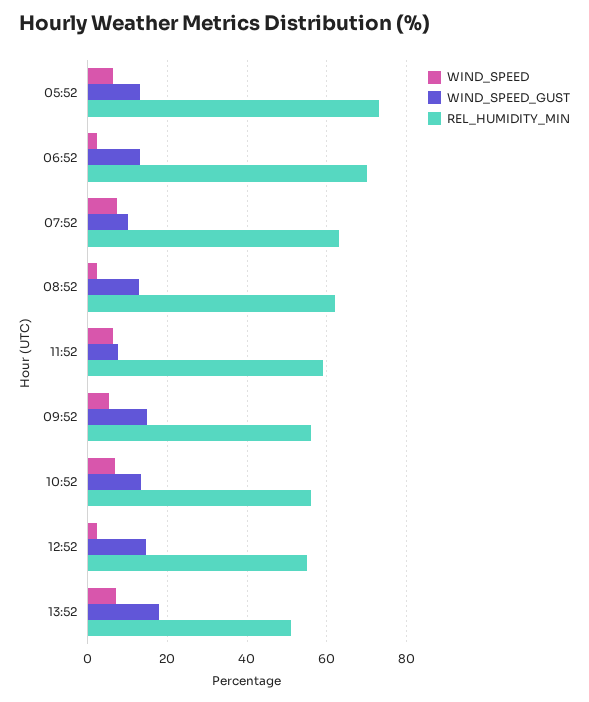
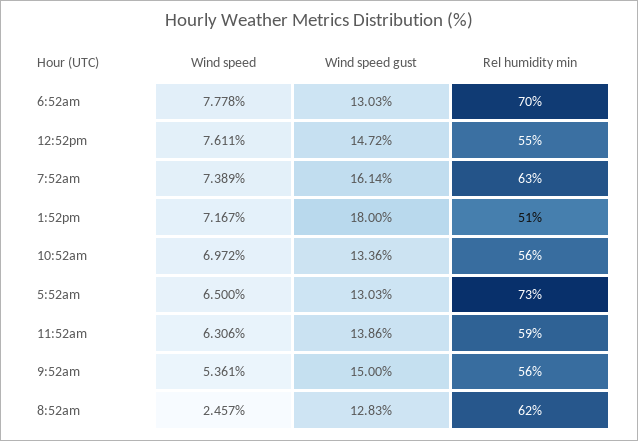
  {
    "WIND_SPEED": {
      "05:52": 6.5,
-     "06:52": 2,
+     "06:52": 7.778,
      "07:52": 7.389,
      "08:52": 2.457,
      "11:52": 6.306,
      "09:52": 5.361,
      "10:52": 6.972,
-     "12:52": 2,
+     "12:52": 7.611,
      "13:52": 7.167
    },
    "WIND_SPEED_GUST": {
      "05:52": 13.03,
      "06:52": 13.03,
-     "07:52": 10,
+     "07:52": 16.14,
      "08:52": 12.83,
-     "11:52": 8,
+     "11:52": 13.86,
      "09:52": 15,
      "10:52": 13.36,
      "12:52": 14.72,
      "13:52": 18
    },
    "REL_HUMIDITY_MIN": {
      "05:52": 73,
      "06:52": 70,
      "07:52": 63,
      "08:52": 62,
      "11:52": 59,
      "09:52": 56,
      "10:52": 56,
      "12:52": 55,
      "13:52": 51
    }
  }

